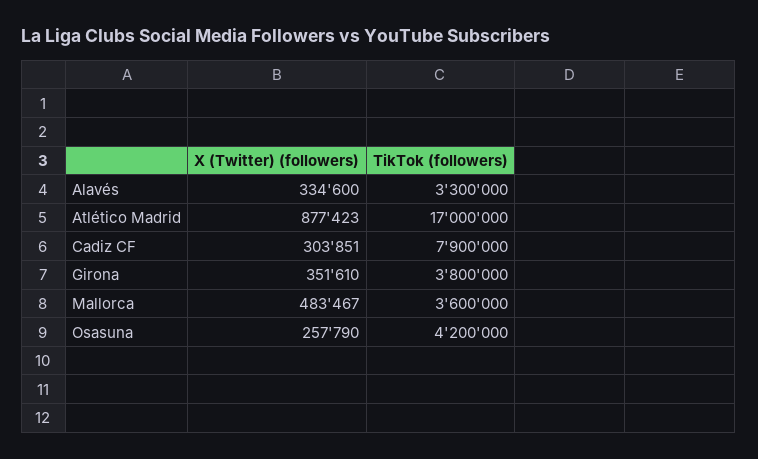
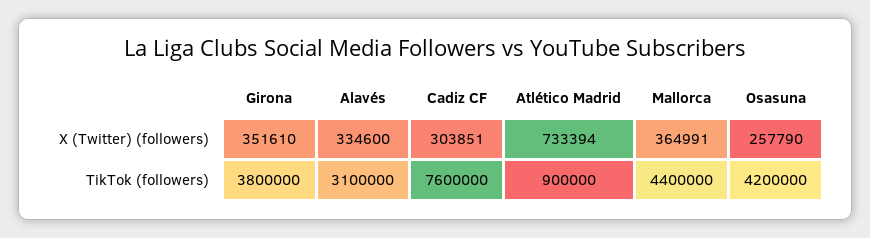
  {
    "X (Twitter) (followers)": {
      "Alavés": 334600,
-     "Atlético Madrid": 877423,
+     "Atlético Madrid": 733394,
      "Cadiz CF": 303851,
      "Girona": 351610,
-     "Mallorca": 483467,
+     "Mallorca": 364991,
      "Osasuna": 257790
    },
    "TikTok (followers)": {
-     "Alavés": 3300000,
+     "Alavés": 3100000,
-     "Atlético Madrid": 17000000,
+     "Atlético Madrid": 900000,
-     "Cadiz CF": 7900000,
+     "Cadiz CF": 7600000,
      "Girona": 3800000,
-     "Mallorca": 3600000,
+     "Mallorca": 4400000,
      "Osasuna": 4200000
    }
  }

